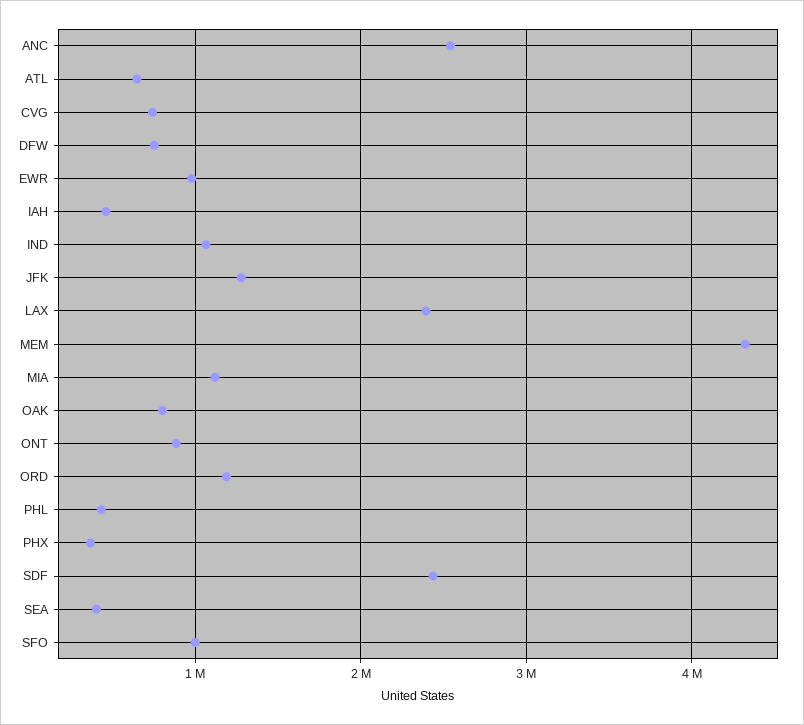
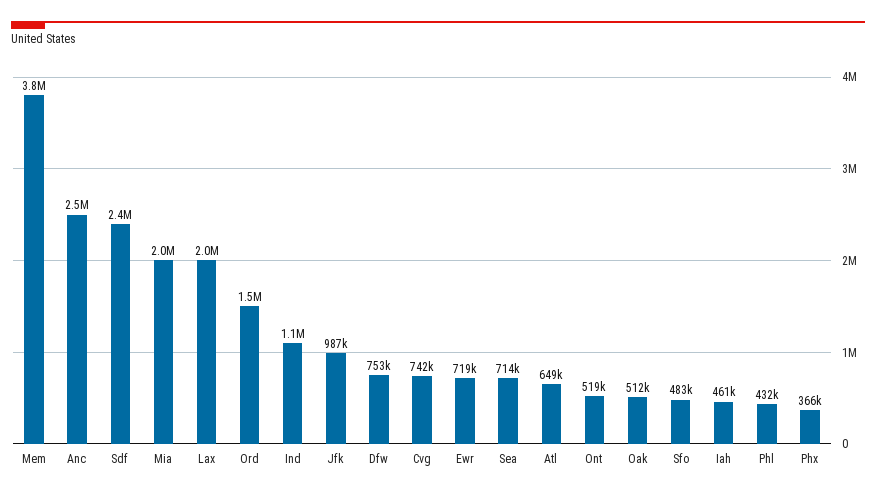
  {
    "ANC": 2500000,
    "ATL": 649000,
    "CVG": 742000,
    "DFW": 753000,
-   "EWR": 1000000,
+   "EWR": 719000,
    "IAH": 461000,
    "IND": 1100000,
-   "JFK": 1300000,
+   "JFK": 987000,
-   "LAX": 2400000,
+   "LAX": 2000000,
-   "MEM": 4300000,
+   "MEM": 3800000,
-   "MIA": 1100000,
+   "MIA": 2000000,
-   "OAK": 800000,
+   "OAK": 512000,
-   "ONT": 900000,
+   "ONT": 519000,
-   "ORD": 1200000,
+   "ORD": 1500000,
    "PHL": 432000,
    "PHX": 366000,
    "SDF": 2400000,
-   "SEA": 400000,
+   "SEA": 714000,
-   "SFO": 1000000
+   "SFO": 483000
  }

